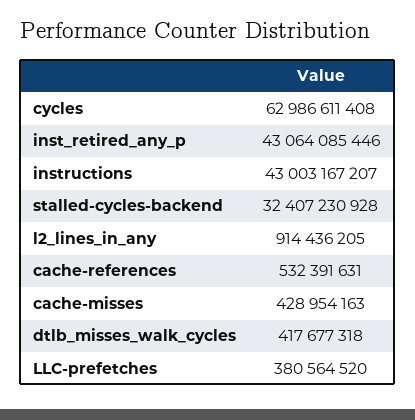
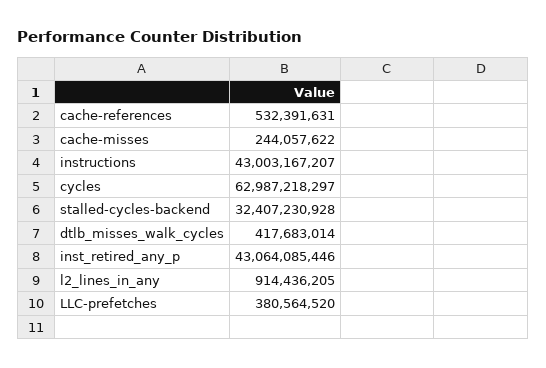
  {
-   "cycles": 62986611408,
+   "cycles": 62987218297,
    "inst_retired_any_p": 43064085446,
    "instructions": 43003167207,
    "stalled-cycles-backend": 32407230928,
    "l2_lines_in_any": 914436205,
    "cache-references": 532391631,
-   "cache-misses": 428954163,
+   "cache-misses": 244057622,
-   "dtlb_misses_walk_cycles": 417677318,
+   "dtlb_misses_walk_cycles": 417683014,
    "LLC-prefetches": 380564520
  }

